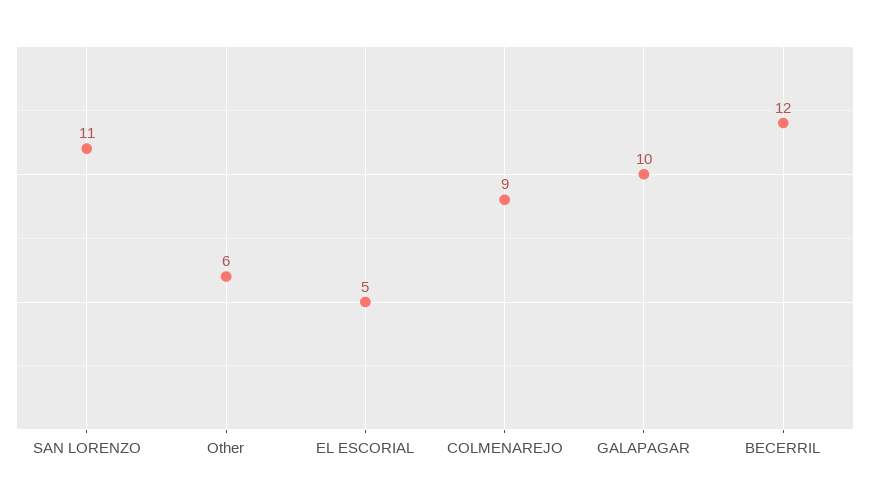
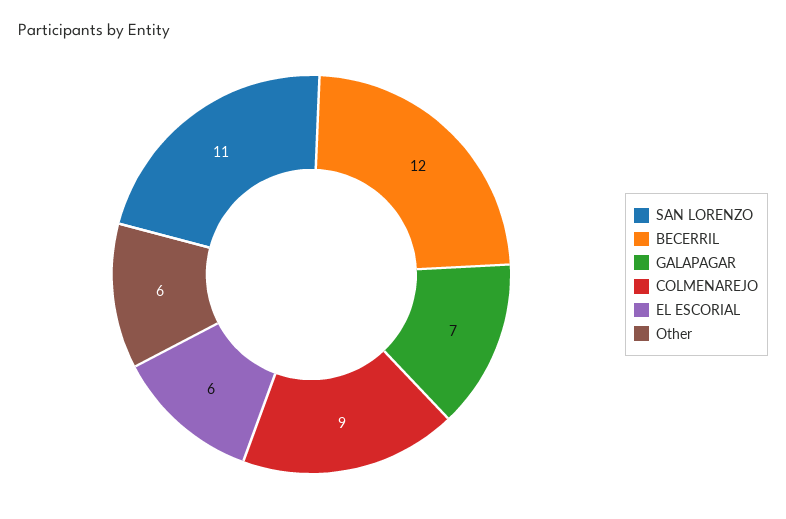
  {
    "SAN LORENZO": 11,
    "Other": 6,
-   "EL ESCORIAL": 5,
+   "EL ESCORIAL": 6,
    "COLMENAREJO": 9,
-   "GALAPAGAR": 10,
+   "GALAPAGAR": 7,
    "BECERRIL": 12
  }

